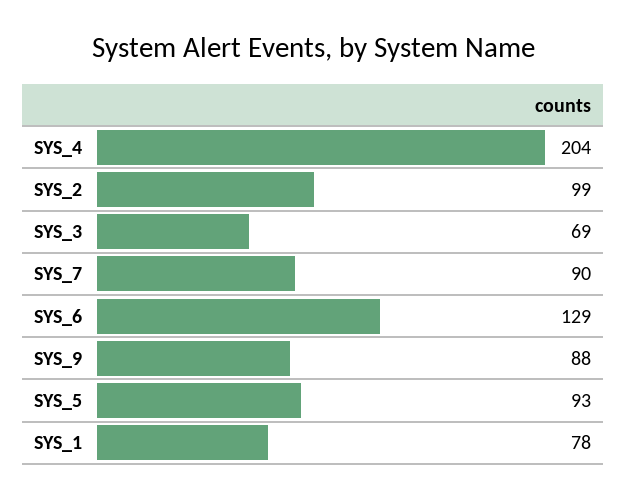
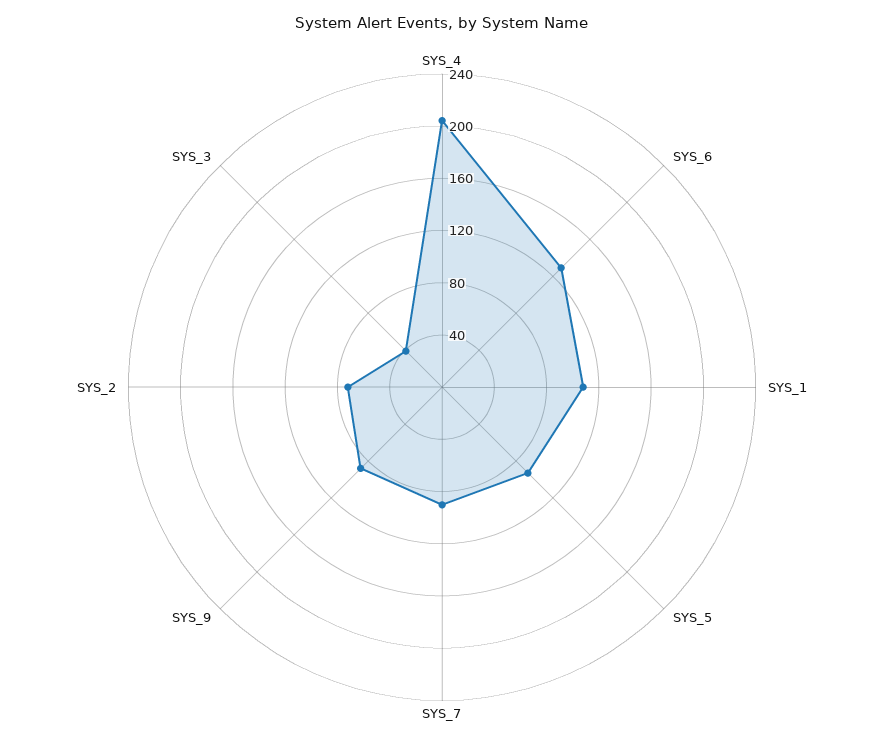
  {
    "SYS_4": 204,
-   "SYS_2": 99,
+   "SYS_2": 70,
-   "SYS_3": 69,
+   "SYS_3": 40,
    "SYS_7": 90,
    "SYS_6": 129,
    "SYS_9": 88,
    "SYS_5": 93,
-   "SYS_1": 78
+   "SYS_1": 110
  }

